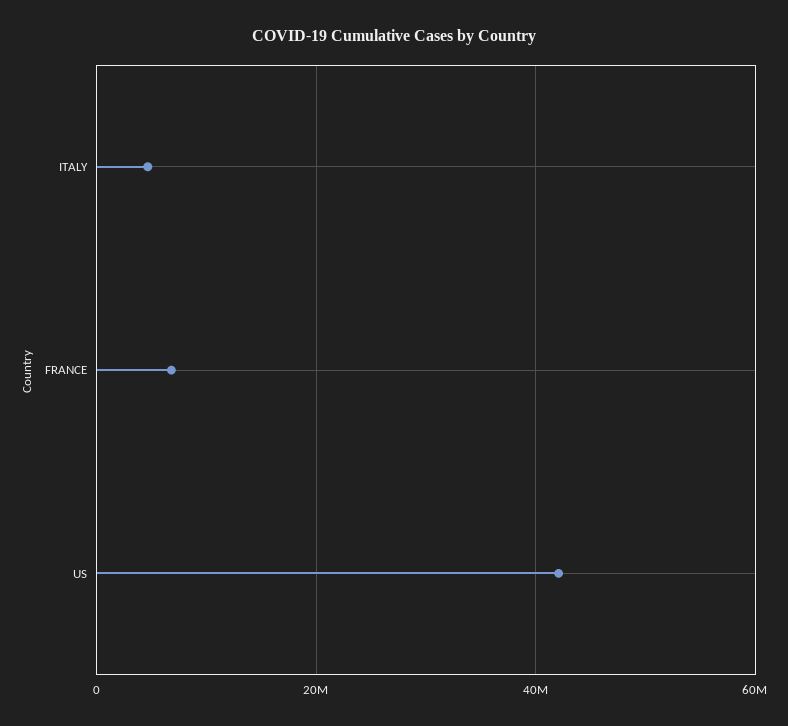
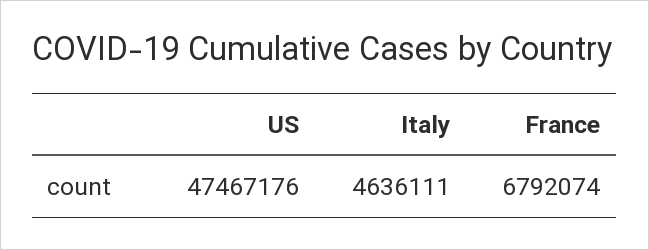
  {
    "ITALY": 4636111,
    "FRANCE": 6792074,
-   "US": 42000000
+   "US": 47467176
  }

